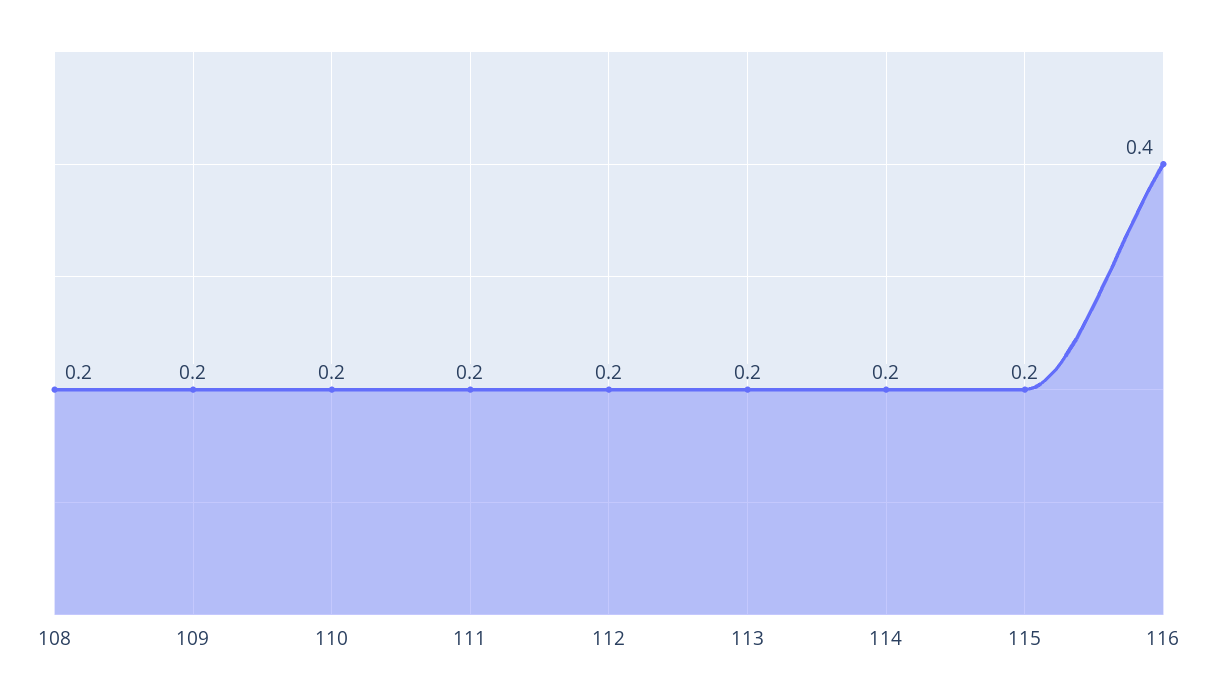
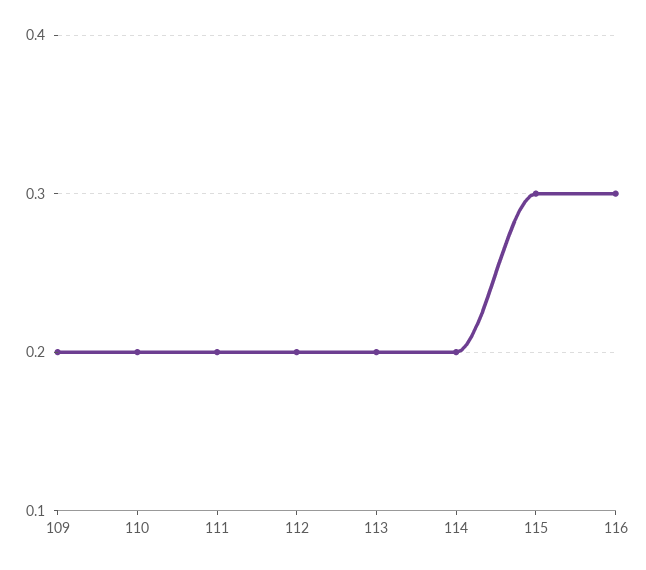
  {
-   "108": 0.2,
    "109": 0.2,
    "110": 0.2,
    "111": 0.2,
    "112": 0.2,
    "113": 0.2,
    "114": 0.2,
-   "115": 0.2,
+   "115": 0.3,
-   "116": 0.4
+   "116": 0.3
  }

